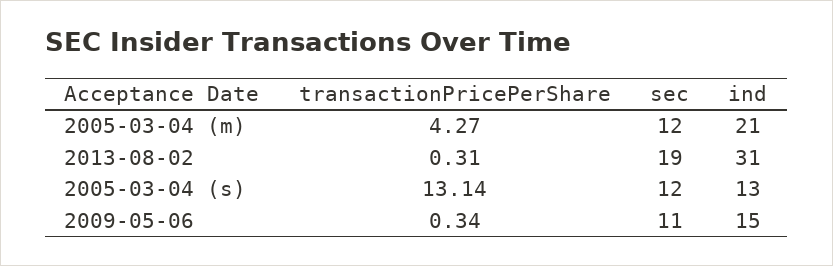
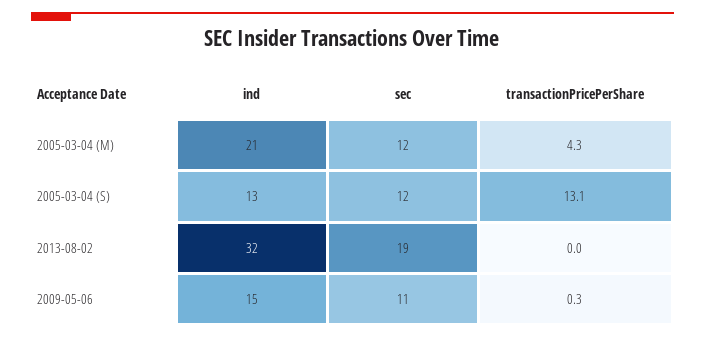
  {
    "transactionPricePerShare": {
      "2005-03-04 (m)": 4.27,
-     "2013-08-02": 0.31,
+     "2013-08-02": 0,
      "2005-03-04 (s)": 13.14,
      "2009-05-06": 0.34
    },
    "sec": {
      "2005-03-04 (m)": 12,
      "2013-08-02": 19,
      "2005-03-04 (s)": 12,
      "2009-05-06": 11
    },
    "ind": {
      "2005-03-04 (m)": 21,
-     "2013-08-02": 31,
+     "2013-08-02": 32,
      "2005-03-04 (s)": 13,
      "2009-05-06": 15
    }
  }

